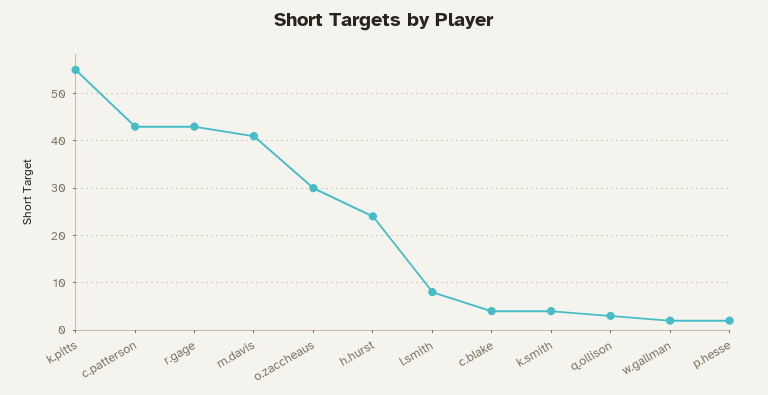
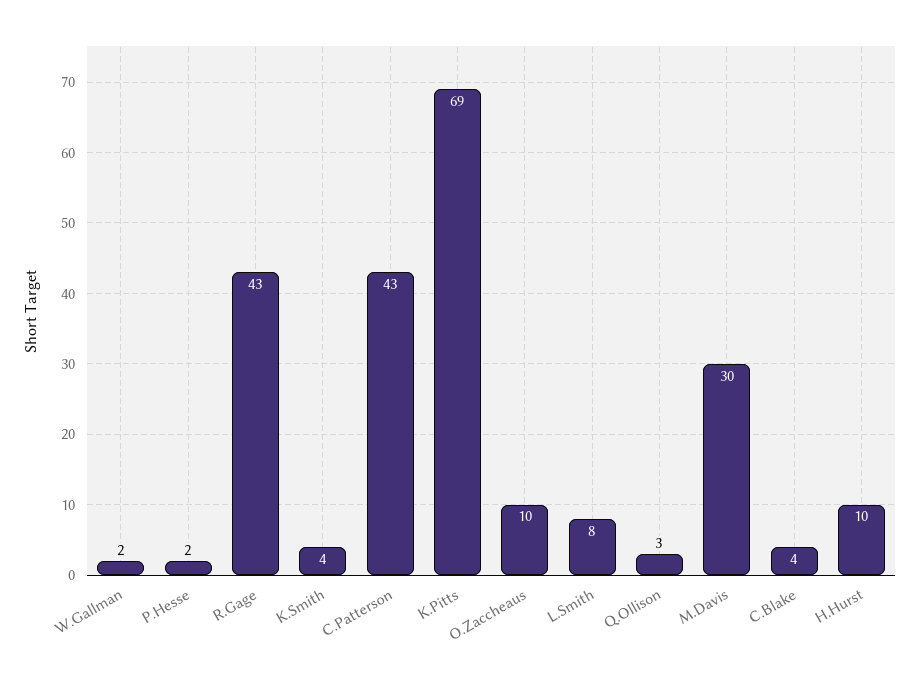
  {
-   "k.pitts": 55,
+   "k.pitts": 69,
    "c.patterson": 43,
    "r.gage": 43,
-   "m.davis": 40,
+   "m.davis": 30,
-   "o.zaccheaus": 30,
+   "o.zaccheaus": 10,
-   "h.hurst": 25,
+   "h.hurst": 10,
    "l.smith": 8,
    "c.blake": 4,
    "k.smith": 4,
    "q.ollison": 3,
    "w.gallman": 2,
    "p.hesse": 2
  }

